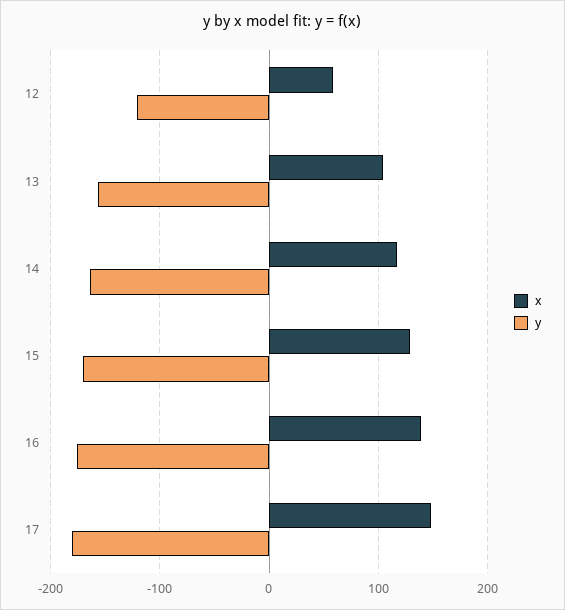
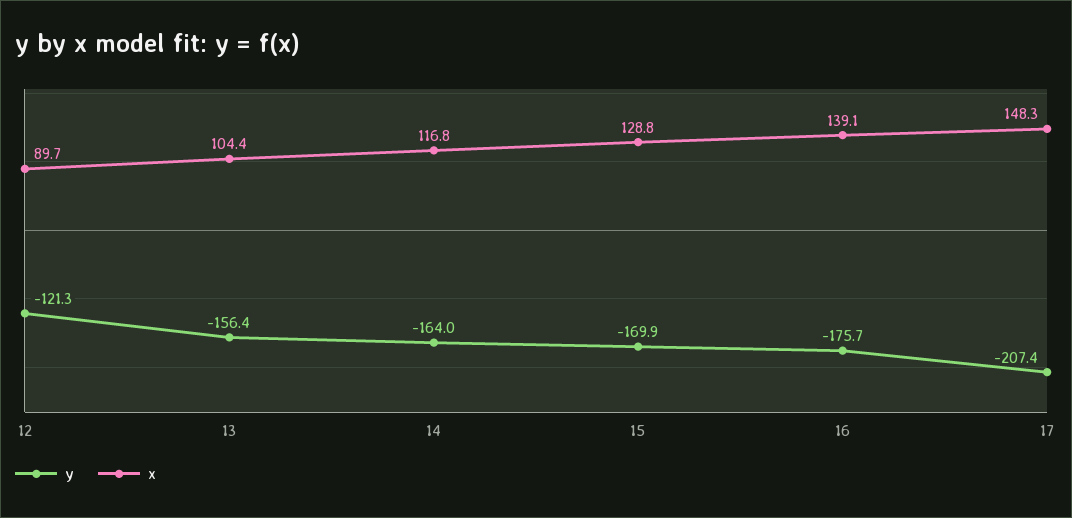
  {
    "x": {
-     "12": 60,
+     "12": 89.7,
      "13": 104.4,
      "14": 116.8,
      "15": 128.8,
      "16": 139.1,
      "17": 148.3
    },
    "y": {
      "12": -121.3,
      "13": -156.4,
      "14": -164,
      "15": -169.9,
      "16": -175.7,
-     "17": -180
+     "17": -207.4
    }
  }

